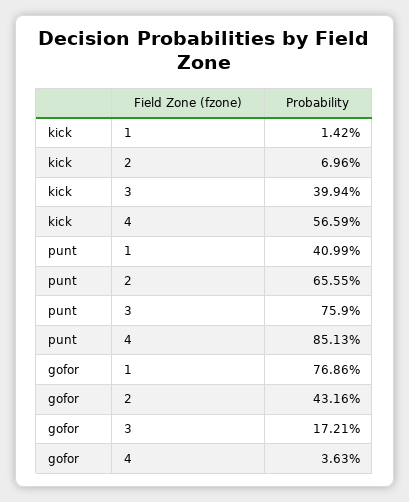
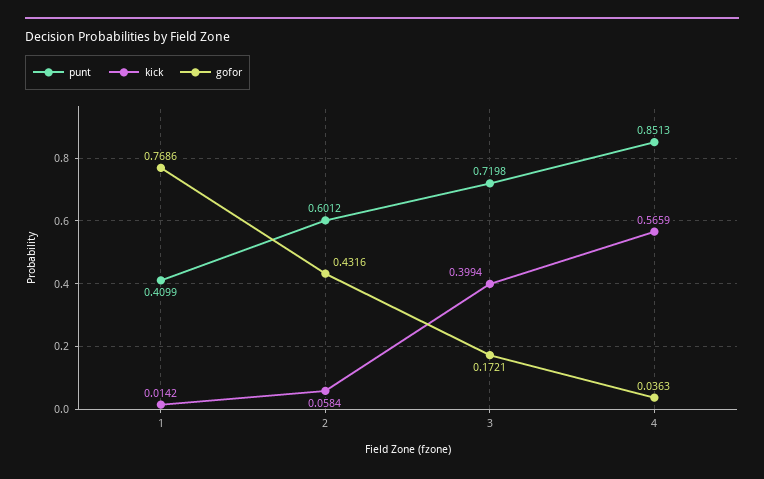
  {
    "kick": {
      "1": 0.0142,
-     "2": 0.0696,
+     "2": 0.0584,
      "3": 0.3994,
      "4": 0.5659
    },
    "punt": {
      "1": 0.4099,
-     "2": 0.6555,
+     "2": 0.6012,
-     "3": 0.759,
+     "3": 0.7198,
      "4": 0.8513
    },
    "gofor": {
      "1": 0.7686,
      "2": 0.4316,
      "3": 0.1721,
      "4": 0.0363
    }
  }

